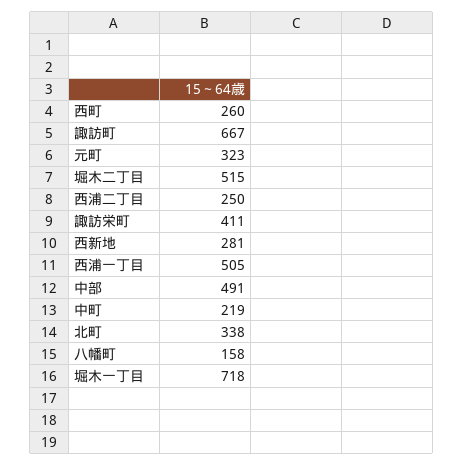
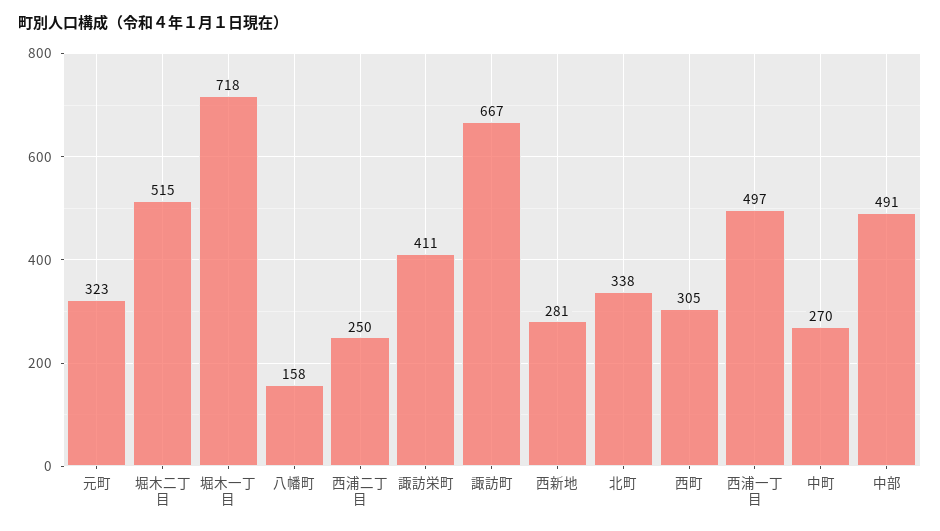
  {
-   "西町": 260,
+   "西町": 305,
    "諏訪町": 667,
    "元町": 323,
    "堀木二丁目": 515,
    "西浦二丁目": 250,
    "諏訪栄町": 411,
    "西新地": 281,
-   "西浦一丁目": 505,
+   "西浦一丁目": 497,
    "中部": 491,
-   "中町": 219,
+   "中町": 270,
    "北町": 338,
    "八幡町": 158,
    "堀木一丁目": 718
  }

